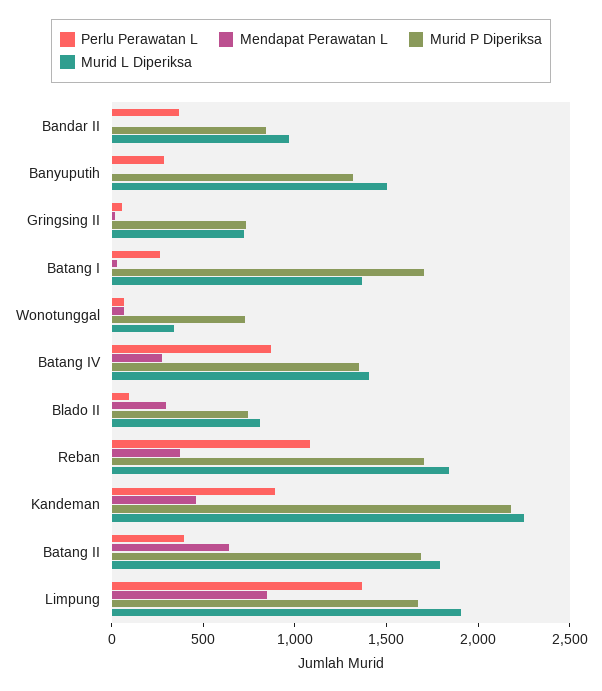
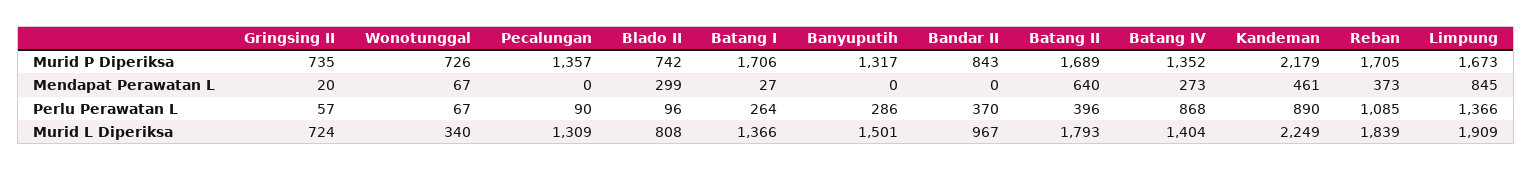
  {
    "Perlu Perawatan L": {
      "Bandar II": 370,
      "Banyuputih": 286,
      "Gringsing II": 57,
      "Batang I": 264,
      "Wonotunggal": 67,
      "Batang IV": 868,
      "Blado II": 96,
      "Reban": 1085,
      "Kandeman": 890,
      "Batang II": 396,
-     "Limpung": 1366
+     "Limpung": 1366,
+     "Pecalungan": 90
    },
    "Mendapat Perawatan L": {
      "Bandar II": 0,
      "Banyuputih": 0,
      "Gringsing II": 20,
      "Batang I": 27,
      "Wonotunggal": 67,
      "Batang IV": 273,
      "Blado II": 299,
      "Reban": 373,
      "Kandeman": 461,
      "Batang II": 640,
-     "Limpung": 845
+     "Limpung": 845,
+     "Pecalungan": 0
    },
    "Murid P Diperiksa": {
      "Bandar II": 843,
      "Banyuputih": 1317,
      "Gringsing II": 735,
      "Batang I": 1706,
      "Wonotunggal": 726,
      "Batang IV": 1352,
      "Blado II": 742,
      "Reban": 1705,
      "Kandeman": 2179,
      "Batang II": 1689,
-     "Limpung": 1673
+     "Limpung": 1673,
+     "Pecalungan": 1357
    },
    "Murid L Diperiksa": {
      "Bandar II": 967,
      "Banyuputih": 1501,
      "Gringsing II": 724,
      "Batang I": 1366,
      "Wonotunggal": 340,
      "Batang IV": 1404,
      "Blado II": 808,
      "Reban": 1839,
      "Kandeman": 2249,
      "Batang II": 1793,
-     "Limpung": 1909
+     "Limpung": 1909,
+     "Pecalungan": 1309
    }
  }

